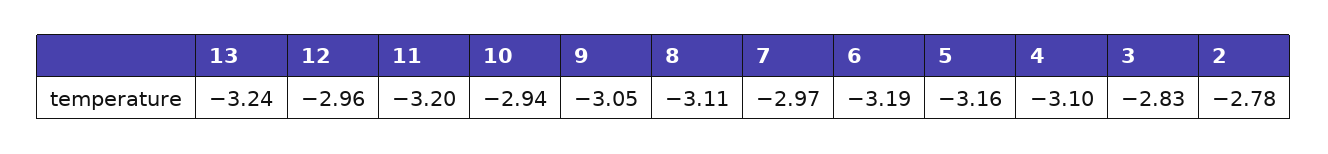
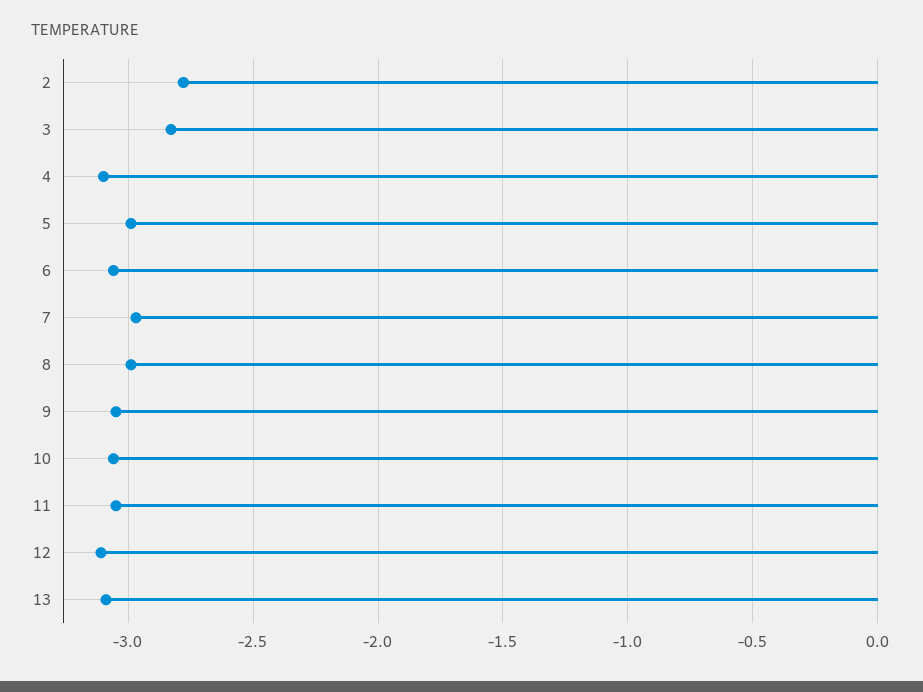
  {
-   "13": -3.24,
+   "13": -3.1,
-   "12": -2.96,
+   "12": -3.1,
-   "11": -3.2,
+   "11": -3.05,
-   "10": -2.94,
+   "10": -3.05,
    "9": -3.05,
-   "8": -3.11,
+   "8": -3,
    "7": -2.97,
-   "6": -3.19,
+   "6": -3.05,
-   "5": -3.16,
+   "5": -3,
    "4": -3.1,
    "3": -2.83,
    "2": -2.78
  }

